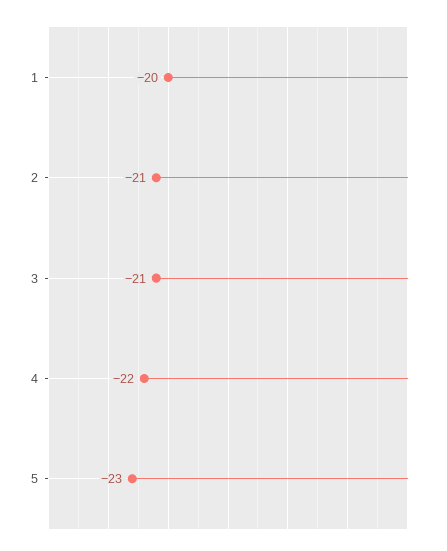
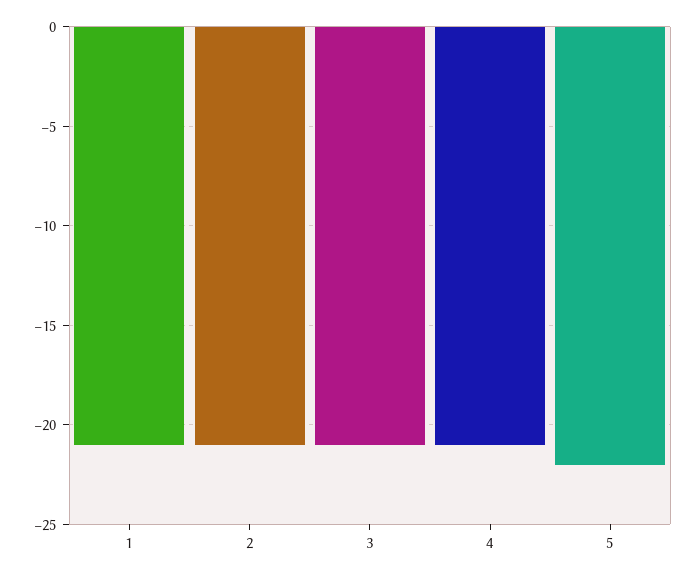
  {
-   "1": -20,
+   "1": -21,
    "2": -21,
    "3": -21,
-   "4": -22,
+   "4": -21,
-   "5": -23
+   "5": -22
  }

